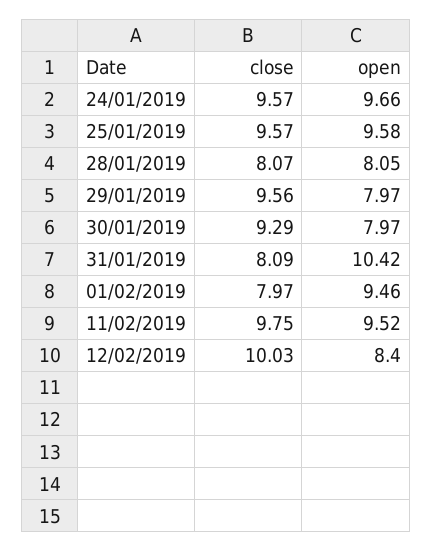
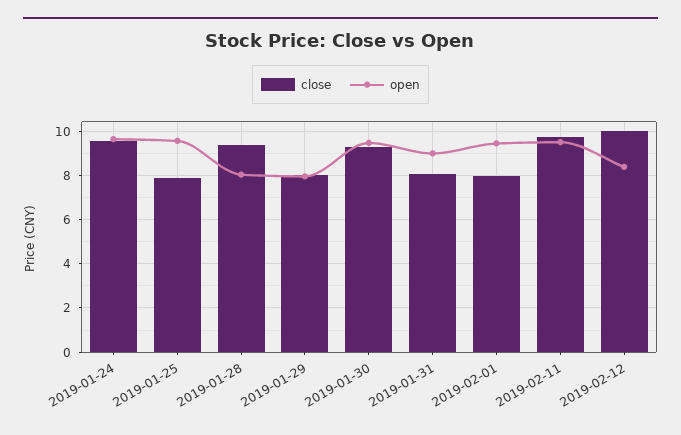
  {
    "close": {
      "24/01/2019": 9.57,
-     "25/01/2019": 9.57,
+     "25/01/2019": 8,
-     "28/01/2019": 8.07,
+     "28/01/2019": 9.5,
-     "29/01/2019": 9.56,
+     "29/01/2019": 8,
      "30/01/2019": 9.29,
      "31/01/2019": 8.09,
      "01/02/2019": 7.97,
      "11/02/2019": 9.75,
      "12/02/2019": 10.03
    },
    "open": {
      "24/01/2019": 9.66,
      "25/01/2019": 9.58,
      "28/01/2019": 8.05,
      "29/01/2019": 7.97,
-     "30/01/2019": 7.97,
+     "30/01/2019": 9.5,
-     "31/01/2019": 10.42,
+     "31/01/2019": 9,
      "01/02/2019": 9.46,
      "11/02/2019": 9.52,
      "12/02/2019": 8.4
    }
  }

